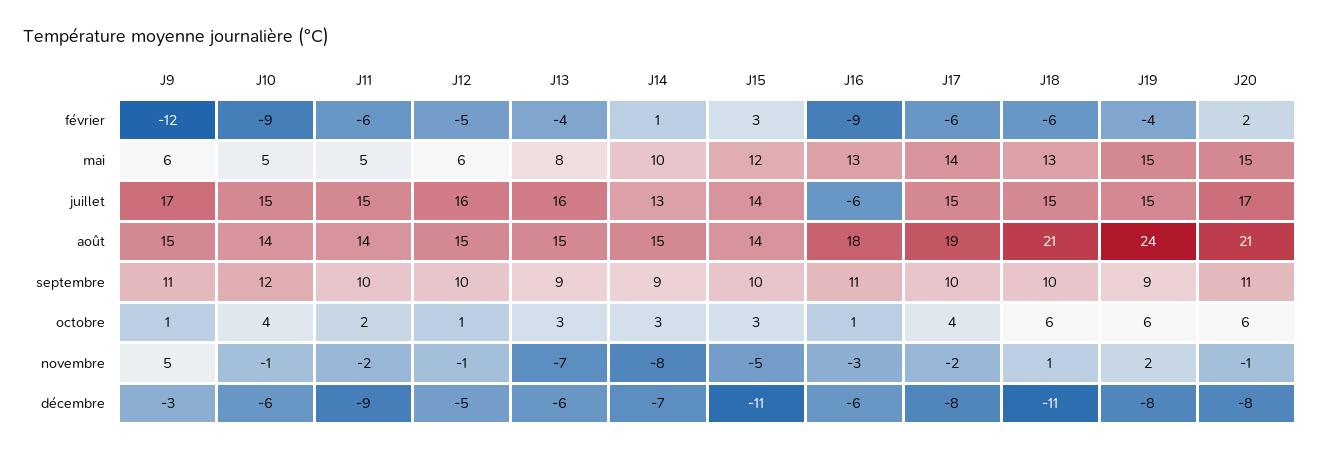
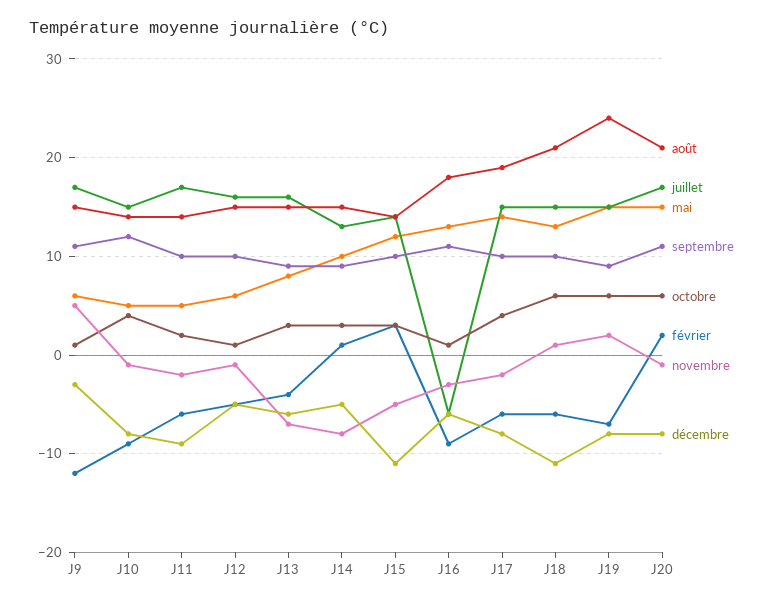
  {
    "février": {
      "J9": -12,
      "J10": -9,
      "J11": -6,
      "J12": -5,
      "J13": -4,
      "J14": 1,
      "J15": 3,
      "J16": -9,
      "J17": -6,
      "J18": -6,
-     "J19": -4,
+     "J19": -7,
      "J20": 2
    },
    "mai": {
      "J9": 6,
      "J10": 5,
      "J11": 5,
      "J12": 6,
      "J13": 8,
      "J14": 10,
      "J15": 12,
      "J16": 13,
      "J17": 14,
      "J18": 13,
      "J19": 15,
      "J20": 15
    },
    "juillet": {
      "J9": 17,
      "J10": 15,
-     "J11": 15,
+     "J11": 17,
      "J12": 16,
      "J13": 16,
      "J14": 13,
      "J15": 14,
      "J16": -6,
      "J17": 15,
      "J18": 15,
      "J19": 15,
      "J20": 17
    },
    "août": {
      "J9": 15,
      "J10": 14,
      "J11": 14,
      "J12": 15,
      "J13": 15,
      "J14": 15,
      "J15": 14,
      "J16": 18,
      "J17": 19,
      "J18": 21,
      "J19": 24,
      "J20": 21
    },
    "septembre": {
      "J9": 11,
      "J10": 12,
      "J11": 10,
      "J12": 10,
      "J13": 9,
      "J14": 9,
      "J15": 10,
      "J16": 11,
      "J17": 10,
      "J18": 10,
      "J19": 9,
      "J20": 11
    },
    "octobre": {
      "J9": 1,
      "J10": 4,
      "J11": 2,
      "J12": 1,
      "J13": 3,
      "J14": 3,
      "J15": 3,
      "J16": 1,
      "J17": 4,
      "J18": 6,
      "J19": 6,
      "J20": 6
    },
    "novembre": {
      "J9": 5,
      "J10": -1,
      "J11": -2,
      "J12": -1,
      "J13": -7,
      "J14": -8,
      "J15": -5,
      "J16": -3,
      "J17": -2,
      "J18": 1,
      "J19": 2,
      "J20": -1
    },
    "décembre": {
      "J9": -3,
-     "J10": -6,
+     "J10": -8,
      "J11": -9,
      "J12": -5,
      "J13": -6,
-     "J14": -7,
+     "J14": -5,
      "J15": -11,
      "J16": -6,
      "J17": -8,
      "J18": -11,
      "J19": -8,
      "J20": -8
    }
  }

